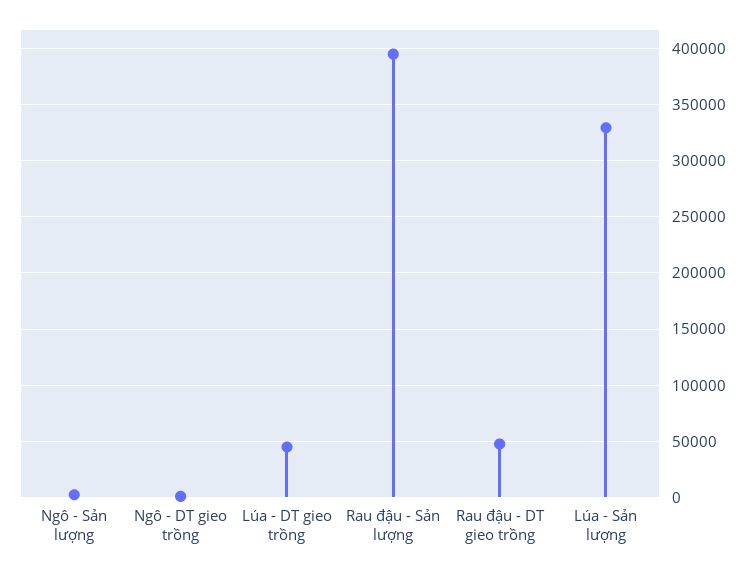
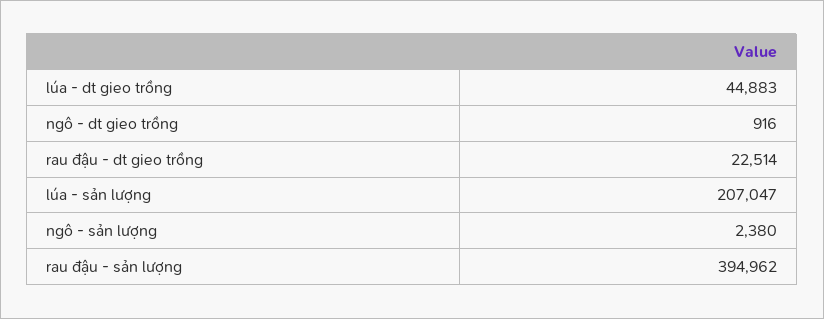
  {
    "Ngô - Sản lượng": 2380,
    "Ngô - DT gieo trồng": 916,
    "Lúa - DT gieo trồng": 44883,
    "Rau đậu - Sản lượng": 394962,
-   "Rau đậu - DT gieo trồng": 50000,
+   "Rau đậu - DT gieo trồng": 22514,
-   "Lúa - Sản lượng": 330000
+   "Lúa - Sản lượng": 207047
  }

